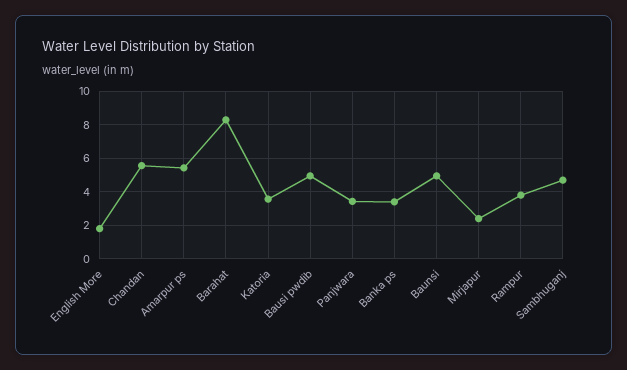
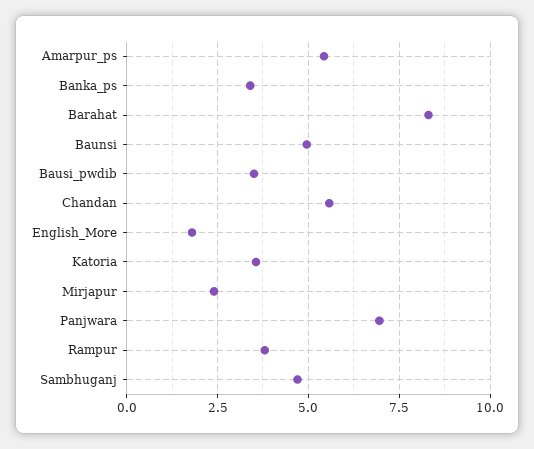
  {
    "English More": 1.75,
    "Chandan": 5.5,
    "Amarpur ps": 5.5,
    "Barahat": 8.25,
    "Katoria": 3.5,
-   "Bausi pwdib": 5,
+   "Bausi pwdib": 3.5,
-   "Panjwara": 3.5,
+   "Panjwara": 7,
    "Banka ps": 3.5,
    "Baunsi": 5,
    "Mirjapur": 2.5,
    "Rampur": 3.75,
    "Sambhuganj": 4.75
  }

